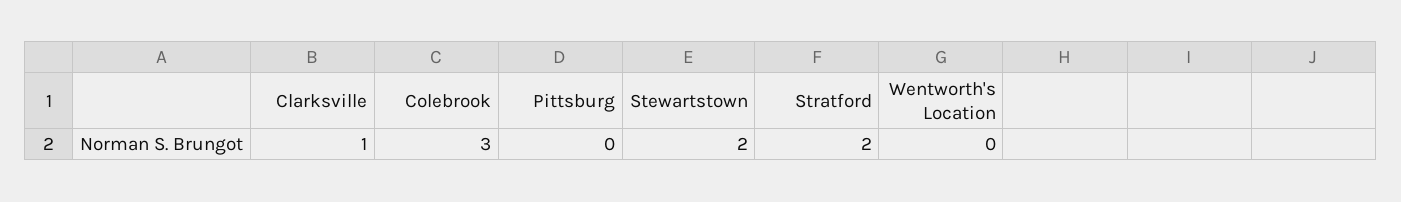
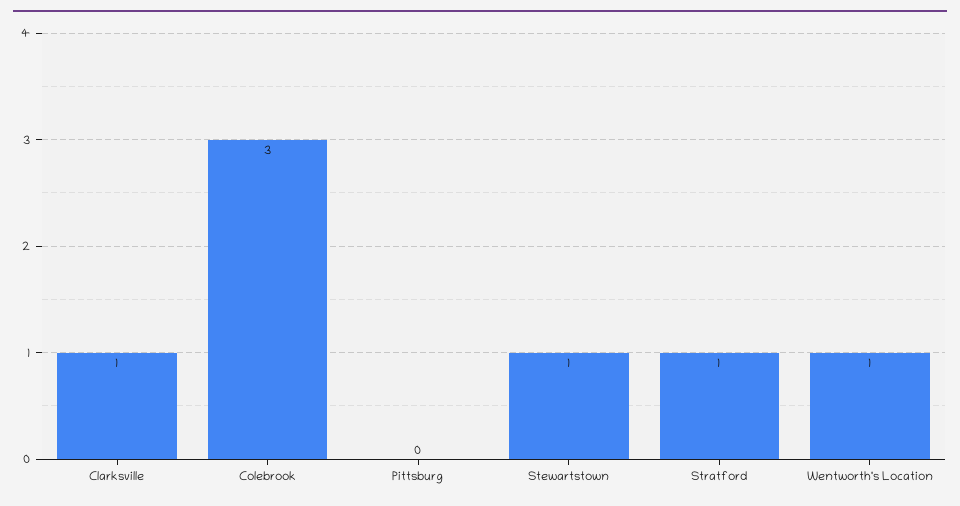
  {
    "Clarksville": 1,
    "Colebrook": 3,
    "Pittsburg": 0,
-   "Stewartstown": 2,
+   "Stewartstown": 1,
-   "Stratford": 2,
+   "Stratford": 1,
-   "Wentworth's Location": 0
+   "Wentworth's Location": 1
  }

